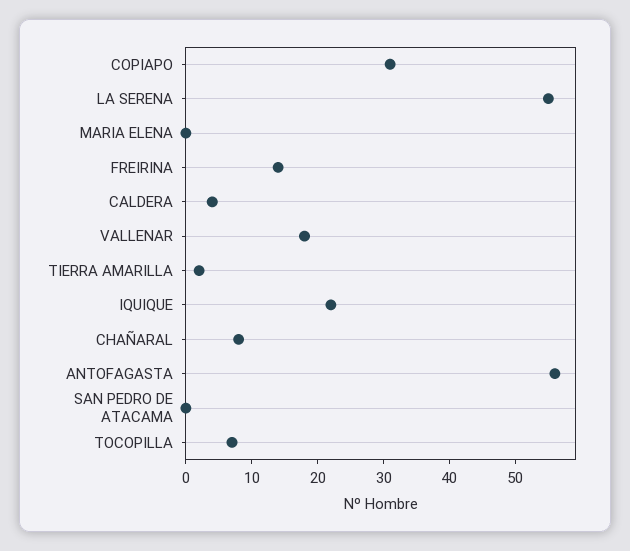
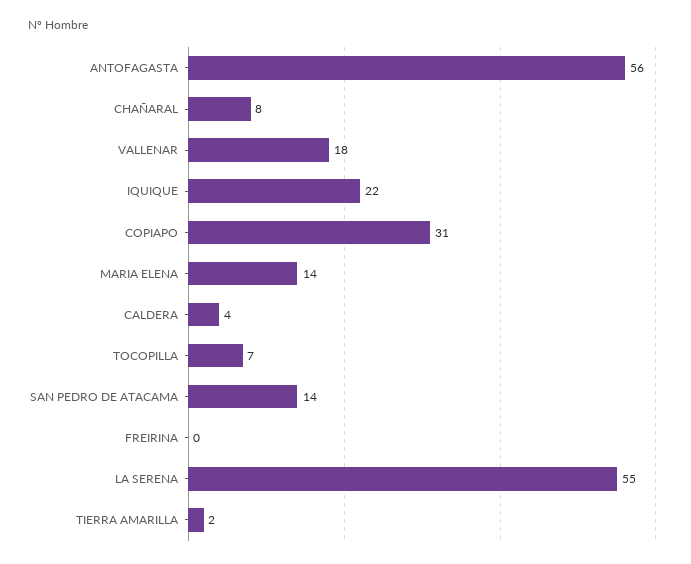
  {
    "COPIAPO": 31,
    "LA SERENA": 55,
-   "MARIA ELENA": 0,
+   "MARIA ELENA": 14,
-   "FREIRINA": 15,
+   "FREIRINA": 0,
    "CALDERA": 4,
    "VALLENAR": 18,
    "TIERRA AMARILLA": 2,
    "IQUIQUE": 22,
    "CHAÑARAL": 8,
    "ANTOFAGASTA": 56,
-   "SAN PEDRO DE ATACAMA": 0,
+   "SAN PEDRO DE ATACAMA": 14,
    "TOCOPILLA": 7
  }

